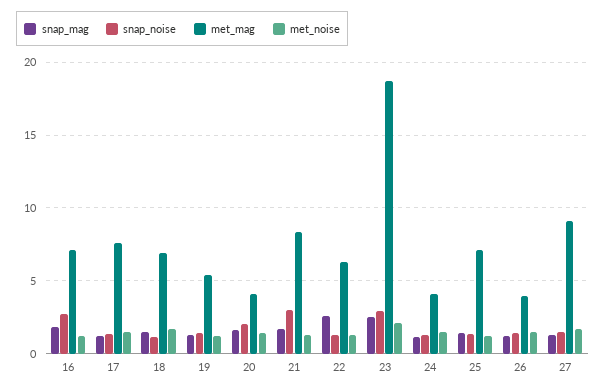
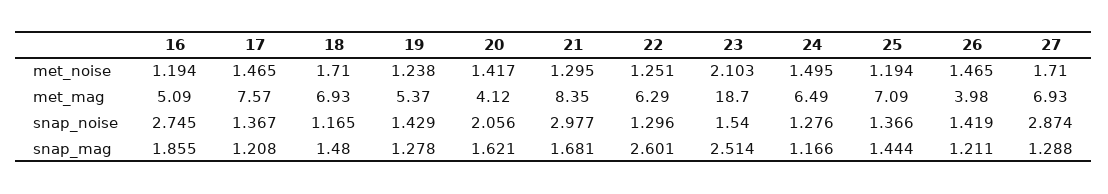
  {
    "snap_mag": {
      "16": 1.855,
      "17": 1.208,
      "18": 1.48,
      "19": 1.278,
      "20": 1.621,
      "21": 1.681,
      "22": 2.601,
      "23": 2.514,
      "24": 1.166,
      "25": 1.444,
      "26": 1.211,
      "27": 1.288
    },
    "snap_noise": {
      "16": 2.745,
      "17": 1.367,
      "18": 1.165,
      "19": 1.429,
      "20": 2.056,
      "21": 2.977,
      "22": 1.296,
-     "23": 3,
+     "23": 1.54,
      "24": 1.276,
      "25": 1.366,
      "26": 1.419,
-     "27": 1.5
+     "27": 2.874
    },
    "met_mag": {
-     "16": 7,
+     "16": 5.09,
      "17": 7.57,
      "18": 6.93,
      "19": 5.37,
      "20": 4.12,
      "21": 8.35,
      "22": 6.29,
      "23": 18.7,
-     "24": 4,
+     "24": 6.49,
      "25": 7.09,
      "26": 3.98,
-     "27": 9
+     "27": 6.93
    },
    "met_noise": {
      "16": 1.194,
      "17": 1.465,
      "18": 1.71,
      "19": 1.238,
      "20": 1.417,
      "21": 1.295,
      "22": 1.251,
      "23": 2.103,
      "24": 1.495,
      "25": 1.194,
      "26": 1.465,
      "27": 1.71
    }
  }

